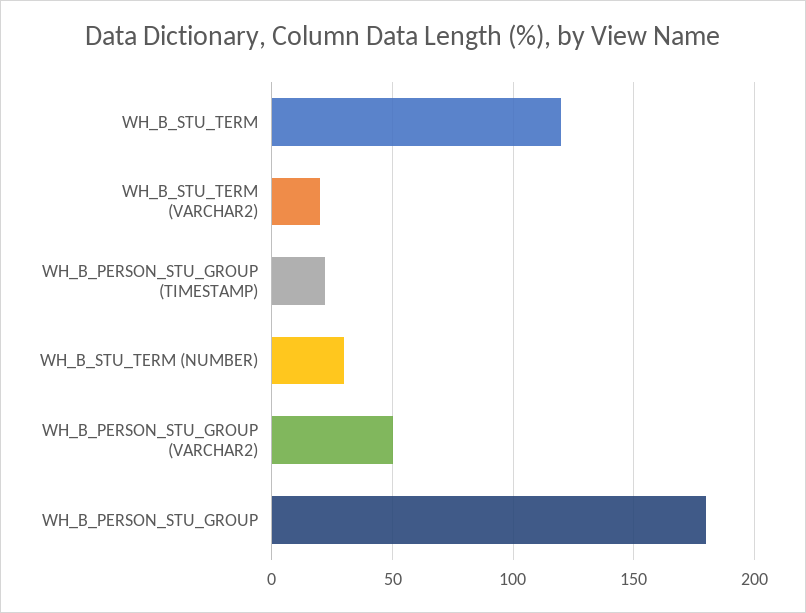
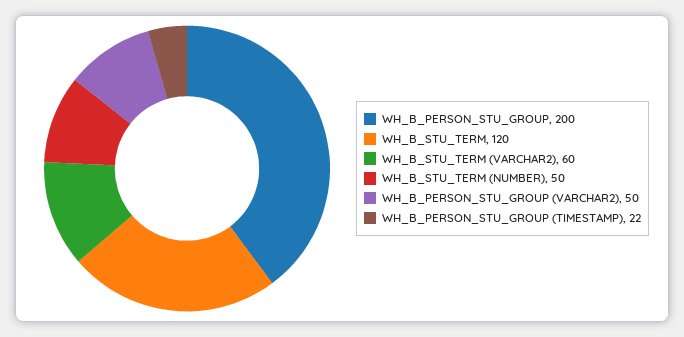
  {
    "WH_B_STU_TERM": 120,
-   "WH_B_STU_TERM (VARCHAR2)": 20,
+   "WH_B_STU_TERM (VARCHAR2)": 60,
    "WH_B_PERSON_STU_GROUP (TIMESTAMP)": 22,
-   "WH_B_STU_TERM (NUMBER)": 30,
+   "WH_B_STU_TERM (NUMBER)": 50,
    "WH_B_PERSON_STU_GROUP (VARCHAR2)": 50,
-   "WH_B_PERSON_STU_GROUP": 180
+   "WH_B_PERSON_STU_GROUP": 200
  }

